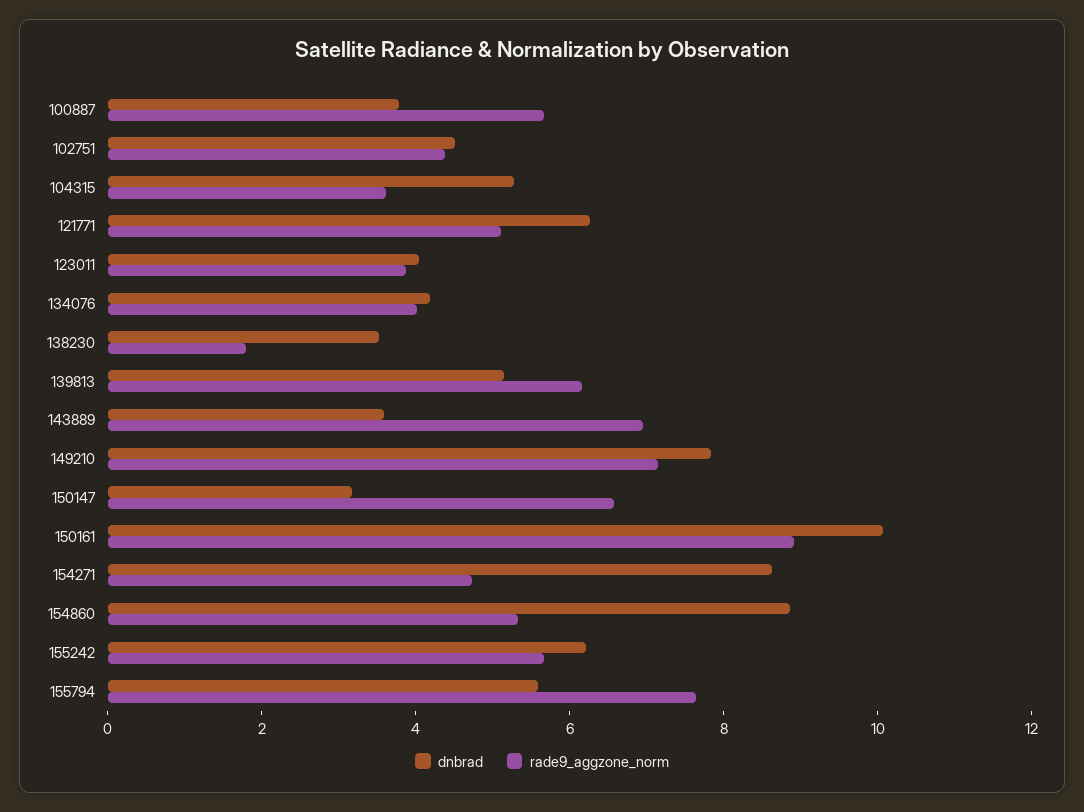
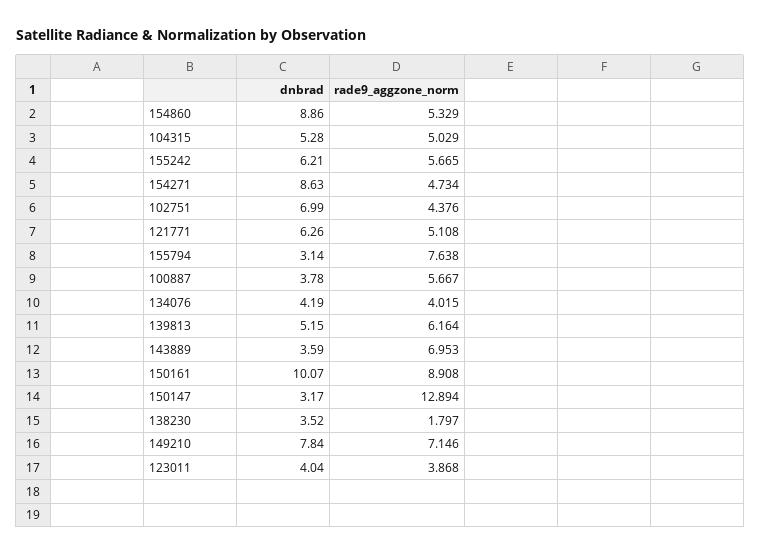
  {
    "dnbrad": {
      "100887": 3.78,
-     "102751": 4.5,
+     "102751": 6.99,
      "104315": 5.28,
      "121771": 6.26,
      "123011": 4.04,
      "134076": 4.19,
      "138230": 3.52,
      "139813": 5.15,
      "143889": 3.59,
      "149210": 7.84,
      "150147": 3.17,
      "150161": 10.07,
      "154271": 8.63,
      "154860": 8.86,
      "155242": 6.21,
-     "155794": 5.5
+     "155794": 3.14
    },
    "rade9_aggzone_norm": {
      "100887": 5.667,
      "102751": 4.376,
-     "104315": 3.5,
+     "104315": 5.029,
      "121771": 5.108,
      "123011": 3.868,
      "134076": 4.015,
      "138230": 1.797,
      "139813": 6.164,
      "143889": 6.953,
      "149210": 7.146,
-     "150147": 6.5,
+     "150147": 12.894,
      "150161": 8.908,
      "154271": 4.734,
      "154860": 5.329,
      "155242": 5.665,
      "155794": 7.638
    }
  }

